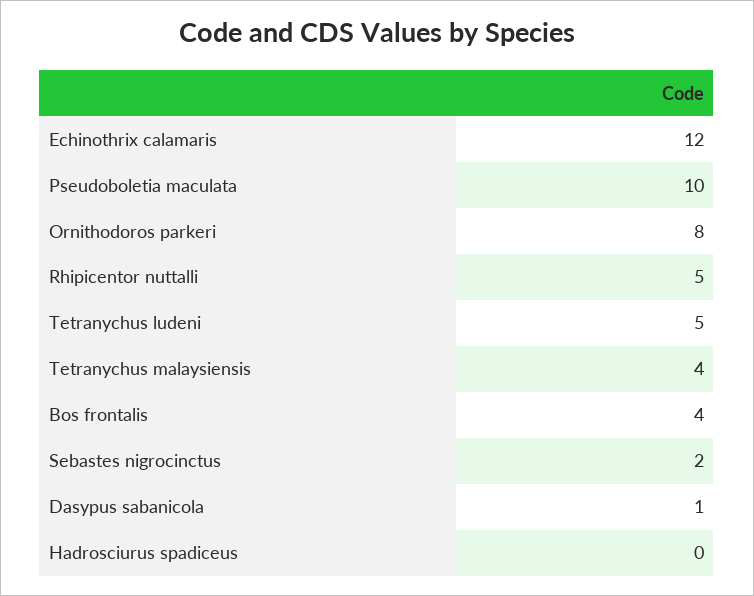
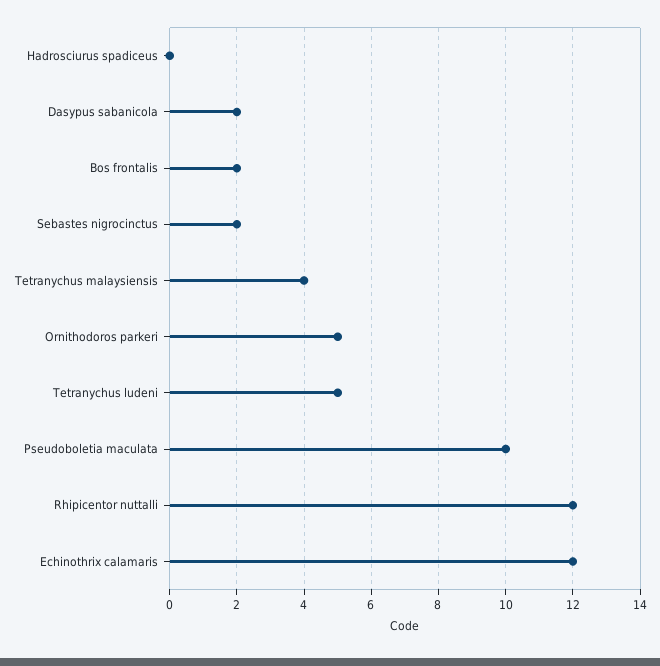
  {
    "Echinothrix calamaris": 12,
    "Pseudoboletia maculata": 10,
-   "Ornithodoros parkeri": 8,
+   "Ornithodoros parkeri": 5,
-   "Rhipicentor nuttalli": 5,
+   "Rhipicentor nuttalli": 12,
    "Tetranychus ludeni": 5,
    "Tetranychus malaysiensis": 4,
-   "Bos frontalis": 4,
+   "Bos frontalis": 2,
    "Sebastes nigrocinctus": 2,
-   "Dasypus sabanicola": 1,
+   "Dasypus sabanicola": 2,
    "Hadrosciurus spadiceus": 0
  }

